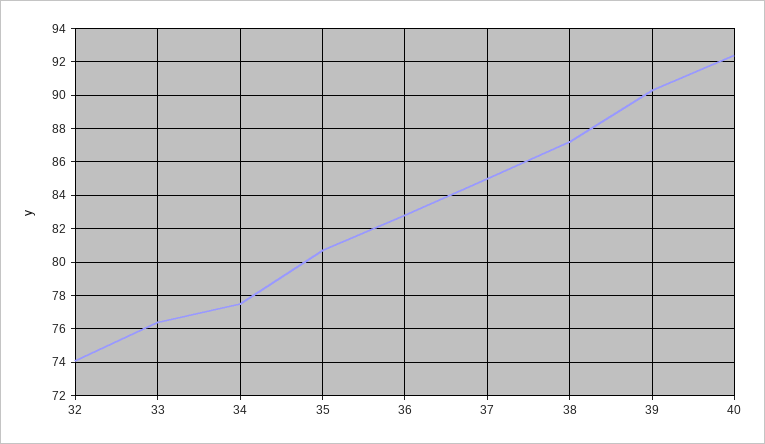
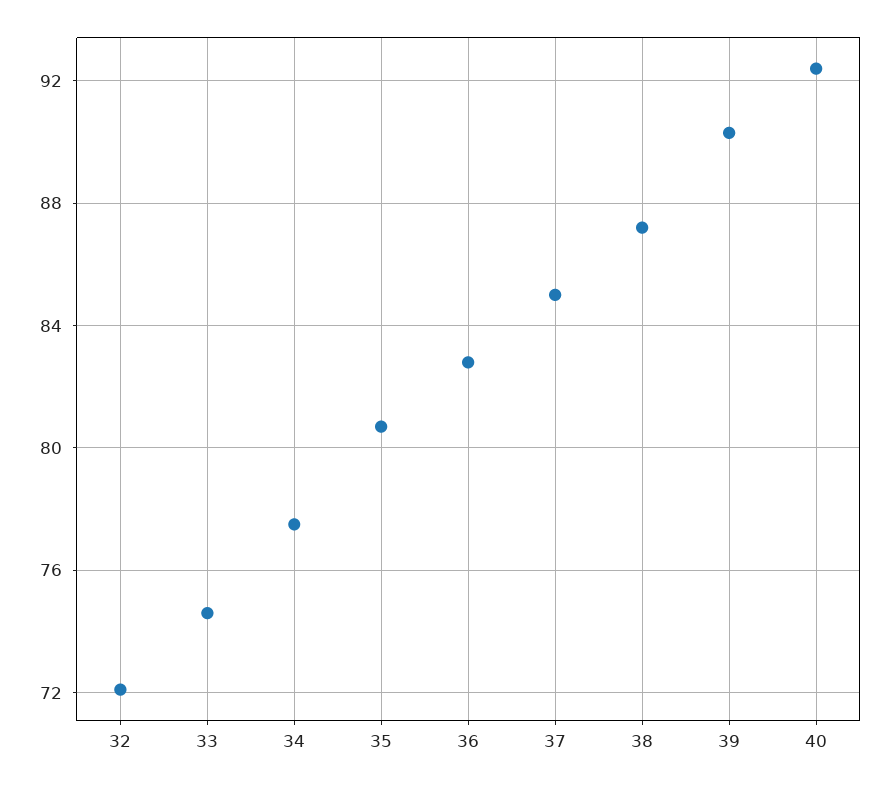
  {
-   "32": 74,
+   "32": 72,
-   "33": 76.5,
+   "33": 74.5,
    "34": 77.5,
    "35": 80.5,
    "36": 83,
    "37": 85,
    "38": 87,
    "39": 90.5,
    "40": 92.5
  }

